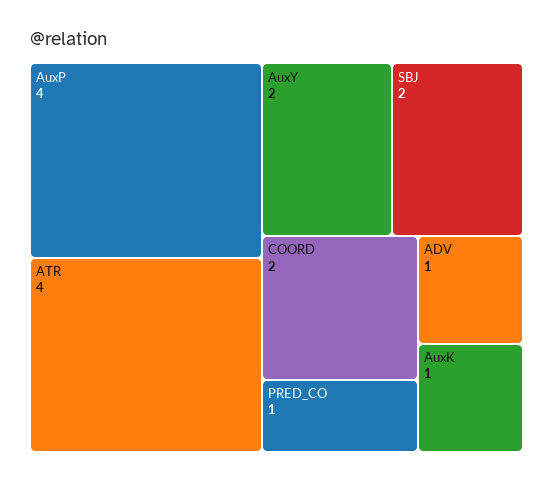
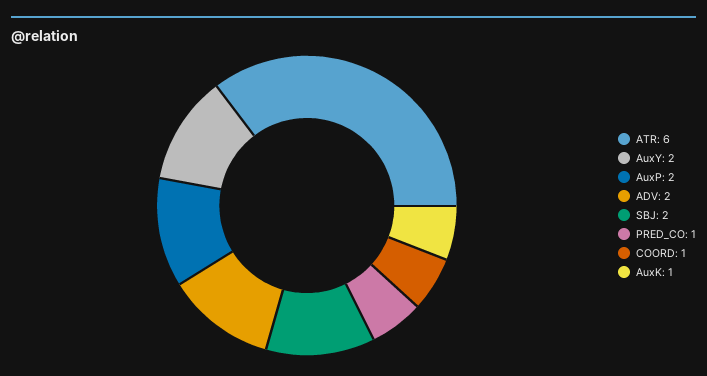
  {
-   "AuxP": 4,
+   "AuxP": 2,
-   "ATR": 4,
+   "ATR": 6,
    "AuxY": 2,
    "SBJ": 2,
-   "COORD": 2,
+   "COORD": 1,
    "PRED_CO": 1,
-   "ADV": 1,
+   "ADV": 2,
    "AuxK": 1
  }

